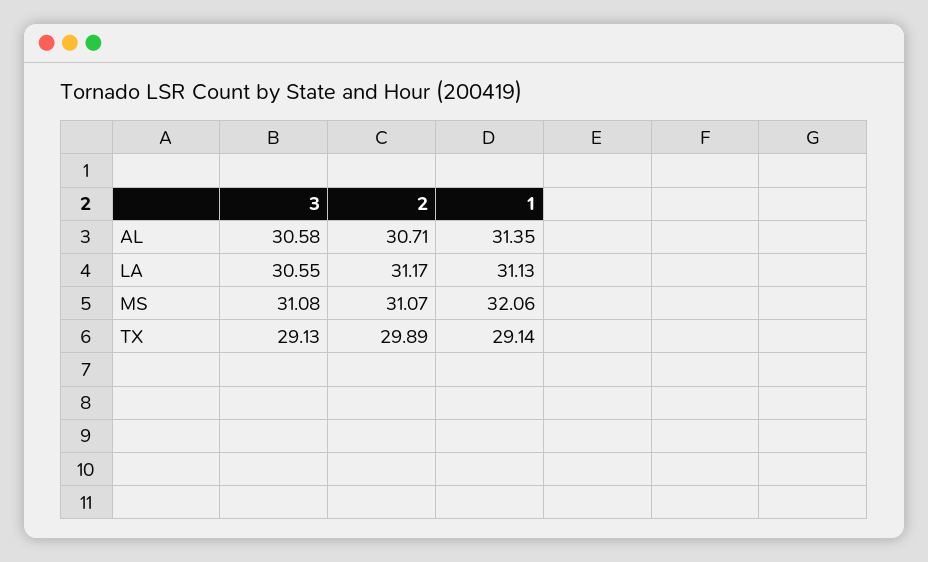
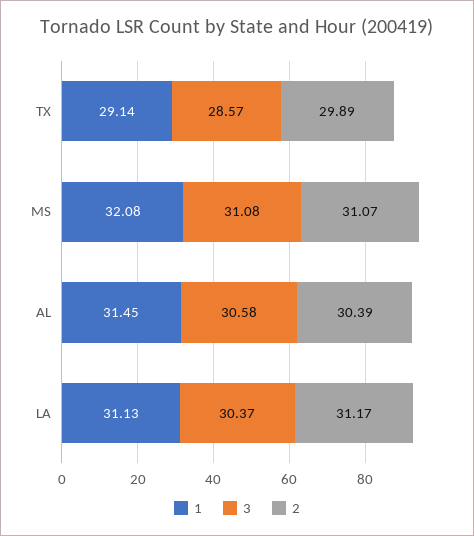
  {
    "3": {
      "AL": 30.58,
-     "LA": 30.55,
+     "LA": 30.37,
      "MS": 31.08,
-     "TX": 29.13
+     "TX": 28.57
    },
    "2": {
-     "AL": 30.71,
+     "AL": 30.39,
      "LA": 31.17,
      "MS": 31.07,
      "TX": 29.89
    },
    "1": {
-     "AL": 31.35,
+     "AL": 31.45,
      "LA": 31.13,
-     "MS": 32.06,
+     "MS": 32.08,
      "TX": 29.14
    }
  }

